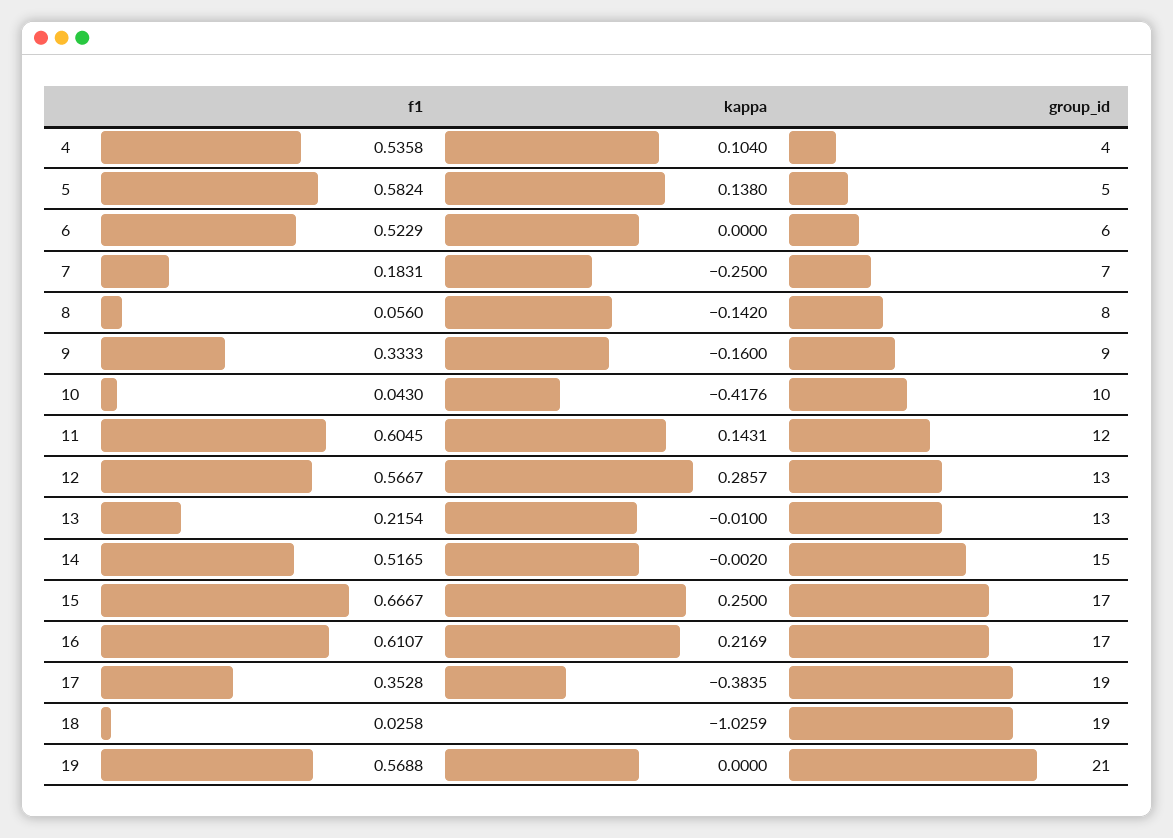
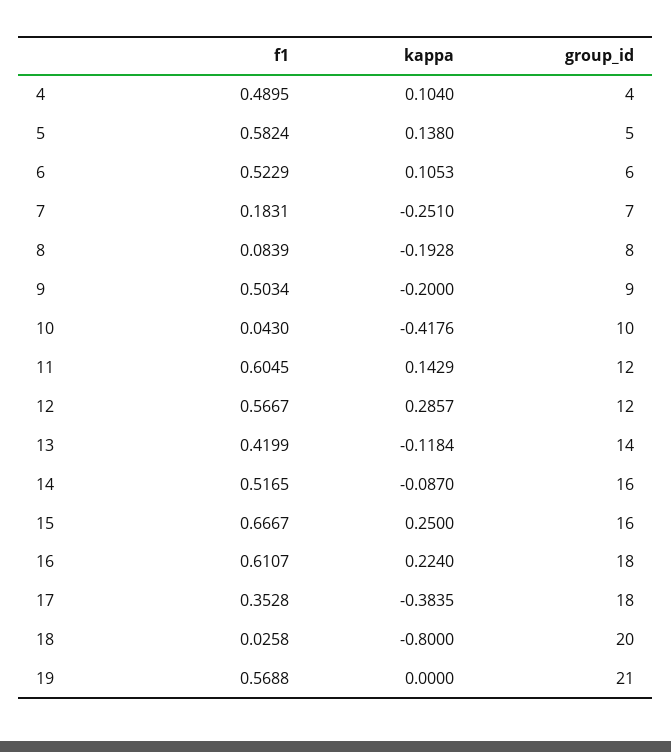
  {
    "f1": {
-     "4": 0.5358,
+     "4": 0.4895,
      "5": 0.5824,
      "6": 0.5229,
      "7": 0.1831,
-     "8": 0.056,
+     "8": 0.0839,
-     "9": 0.3333,
+     "9": 0.5034,
      "10": 0.043,
      "11": 0.6045,
      "12": 0.5667,
-     "13": 0.2154,
+     "13": 0.4199,
      "14": 0.5165,
      "15": 0.6667,
      "16": 0.6107,
      "17": 0.3528,
      "18": 0.0258,
      "19": 0.5688
    },
    "kappa": {
      "4": 0.104,
      "5": 0.138,
-     "6": 0,
+     "6": 0.1053,
-     "7": -0.25,
+     "7": -0.251,
-     "8": -0.142,
+     "8": -0.1928,
-     "9": -0.16,
+     "9": -0.2,
      "10": -0.4176,
-     "11": 0.1431,
+     "11": 0.1429,
      "12": 0.2857,
-     "13": -0.01,
+     "13": -0.1184,
-     "14": -0.002,
+     "14": -0.087,
      "15": 0.25,
-     "16": 0.2169,
+     "16": 0.224,
      "17": -0.3835,
-     "18": -1.0259,
+     "18": -0.8,
      "19": 0
    },
    "group_id": {
      "4": 4,
      "5": 5,
      "6": 6,
      "7": 7,
      "8": 8,
      "9": 9,
      "10": 10,
      "11": 12,
-     "12": 13,
+     "12": 12,
-     "13": 13,
+     "13": 14,
-     "14": 15,
+     "14": 16,
-     "15": 17,
+     "15": 16,
-     "16": 17,
+     "16": 18,
-     "17": 19,
+     "17": 18,
-     "18": 19,
+     "18": 20,
      "19": 21
    }
  }

